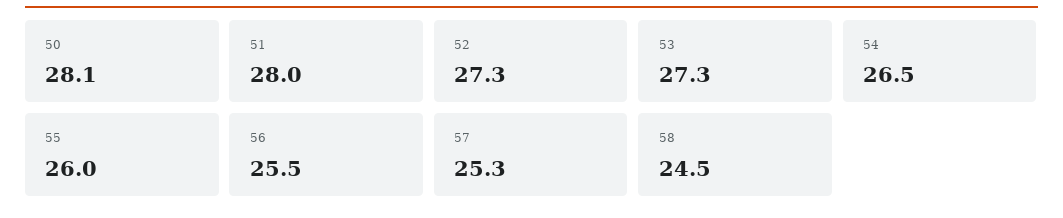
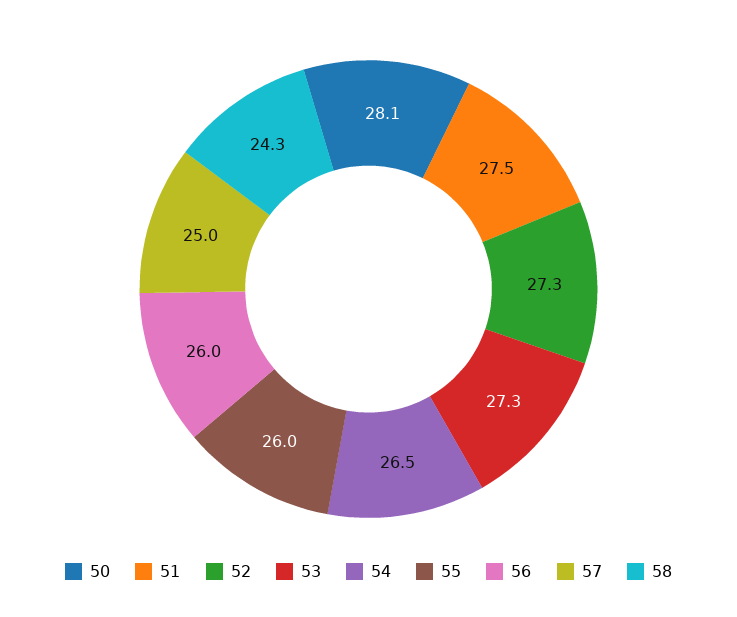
  {
    "50": 28.1,
-   "51": 28,
+   "51": 27.5,
    "52": 27.3,
    "53": 27.3,
    "54": 26.5,
    "55": 26,
-   "56": 25.5,
+   "56": 26,
-   "57": 25.3,
+   "57": 25,
-   "58": 24.5
+   "58": 24.3
  }

